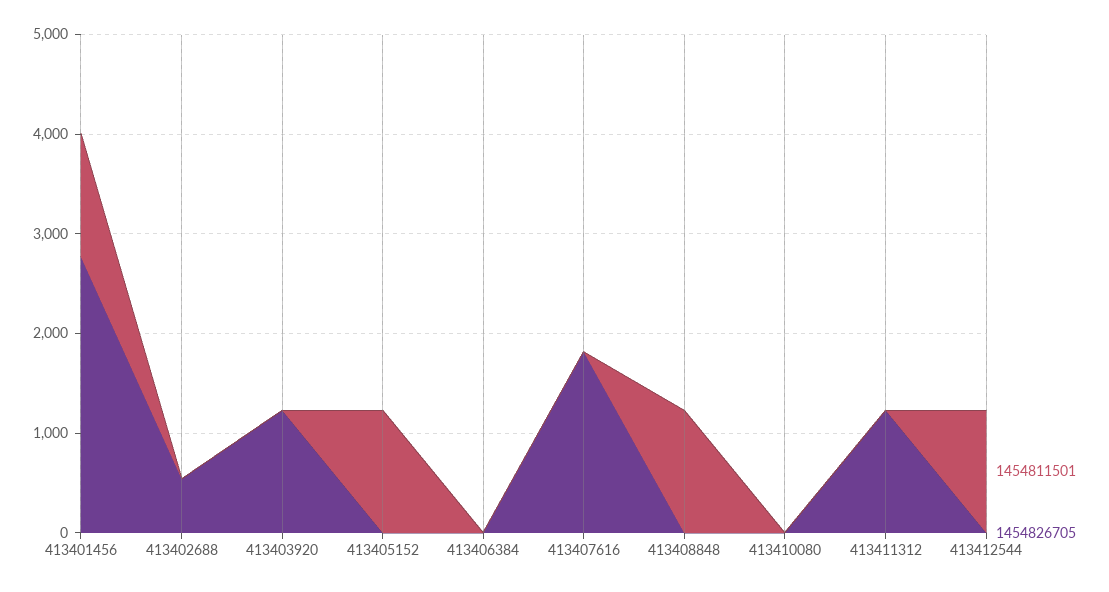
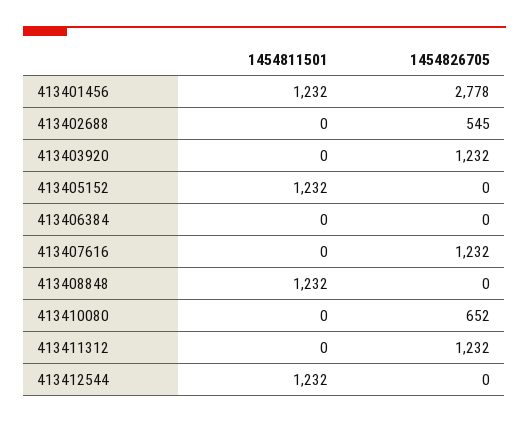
  {
    "1454811501": {
      "413401456": 1232,
      "413402688": 0,
      "413403920": 0,
      "413405152": 1232,
      "413406384": 0,
      "413407616": 0,
      "413408848": 1232,
      "413410080": 0,
      "413411312": 0,
      "413412544": 1232
    },
    "1454826705": {
      "413401456": 2778,
      "413402688": 545,
      "413403920": 1232,
      "413405152": 0,
      "413406384": 0,
-     "413407616": 1800,
+     "413407616": 1232,
      "413408848": 0,
-     "413410080": 0,
+     "413410080": 652,
      "413411312": 1232,
      "413412544": 0
    }
  }

